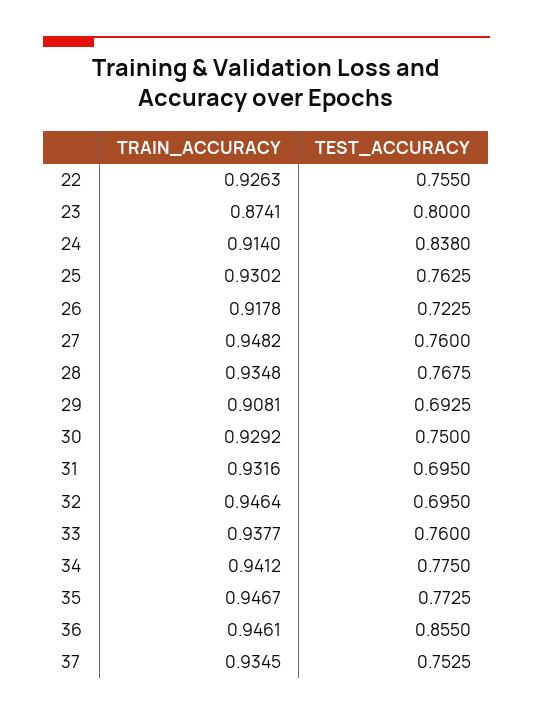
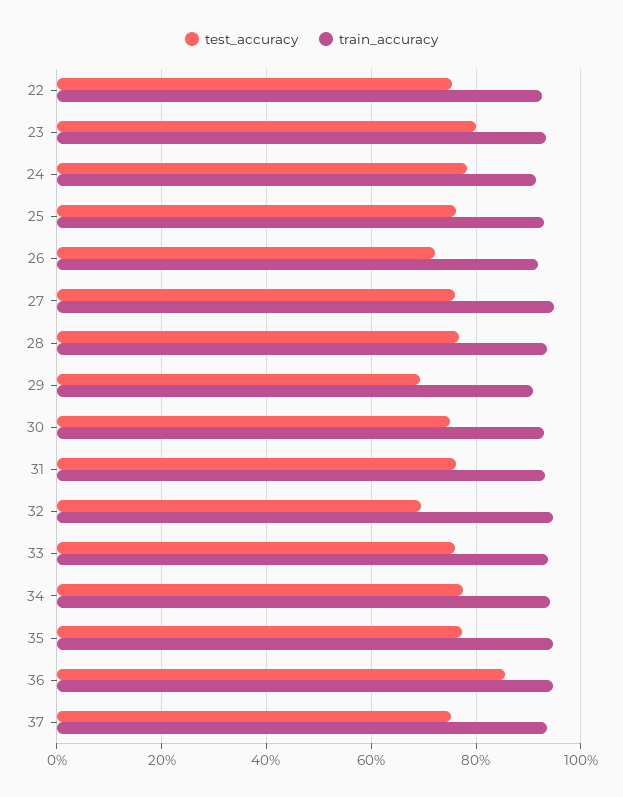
  {
    "TRAIN_ACCURACY": {
      "22": 0.9263,
-     "23": 0.8741,
+     "23": 0.94,
      "24": 0.914,
      "25": 0.9302,
      "26": 0.9178,
      "27": 0.9482,
      "28": 0.9348,
      "29": 0.9081,
      "30": 0.9292,
      "31": 0.9316,
      "32": 0.9464,
      "33": 0.9377,
      "34": 0.9412,
      "35": 0.9467,
      "36": 0.9461,
      "37": 0.9345
    },
    "TEST_ACCURACY": {
      "22": 0.755,
      "23": 0.8,
-     "24": 0.838,
+     "24": 0.78,
      "25": 0.7625,
      "26": 0.7225,
      "27": 0.76,
      "28": 0.7675,
      "29": 0.6925,
      "30": 0.75,
-     "31": 0.695,
+     "31": 0.76,
      "32": 0.695,
      "33": 0.76,
      "34": 0.775,
      "35": 0.7725,
      "36": 0.855,
      "37": 0.7525
    }
  }

